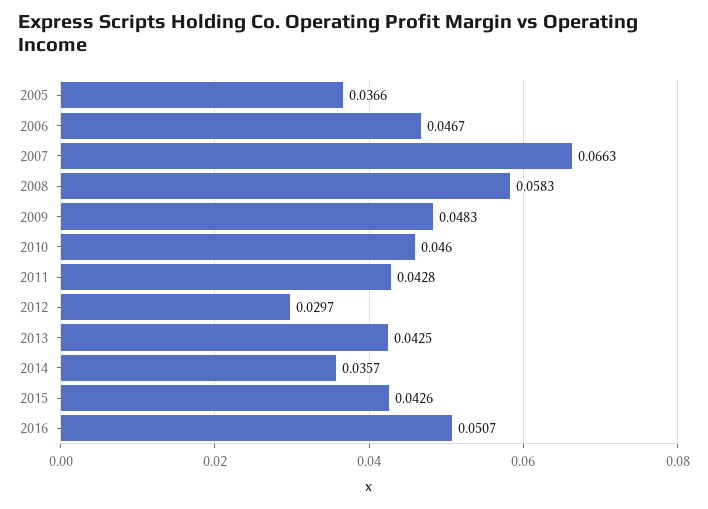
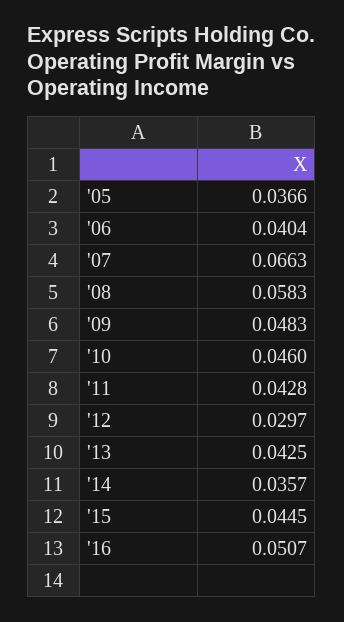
  {
    "2005": 0.0366,
-   "2006": 0.0467,
+   "2006": 0.0404,
    "2007": 0.0663,
    "2008": 0.0583,
    "2009": 0.0483,
    "2010": 0.046,
    "2011": 0.0428,
    "2012": 0.0297,
    "2013": 0.0425,
    "2014": 0.0357,
-   "2015": 0.0426,
+   "2015": 0.0445,
    "2016": 0.0507
  }

